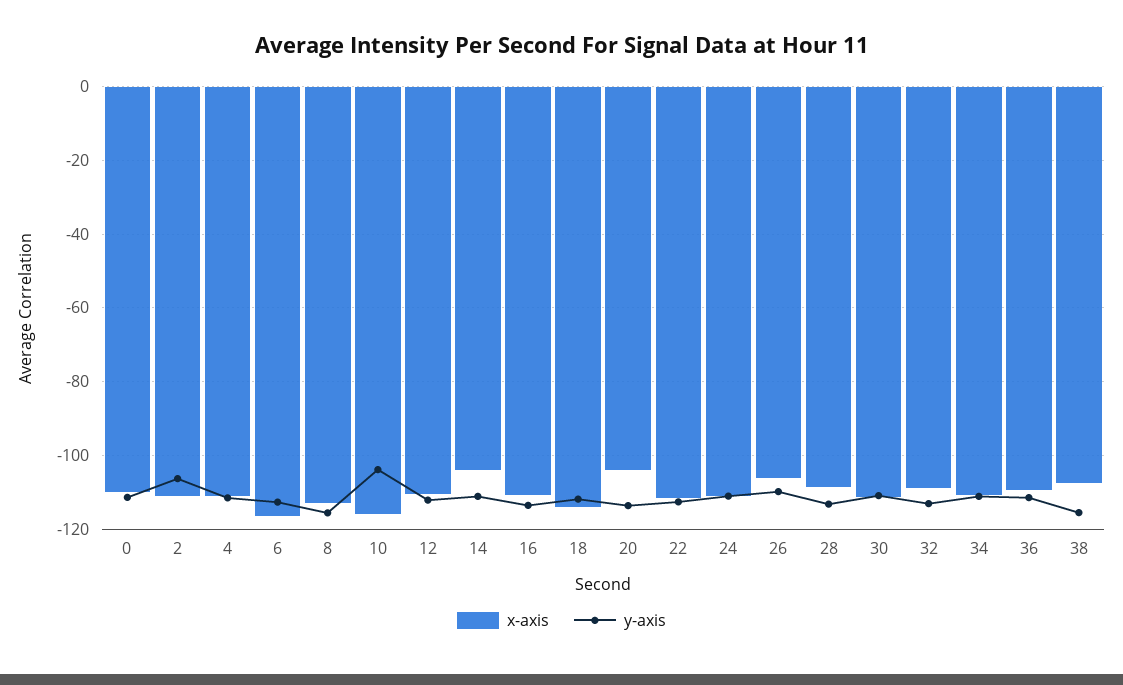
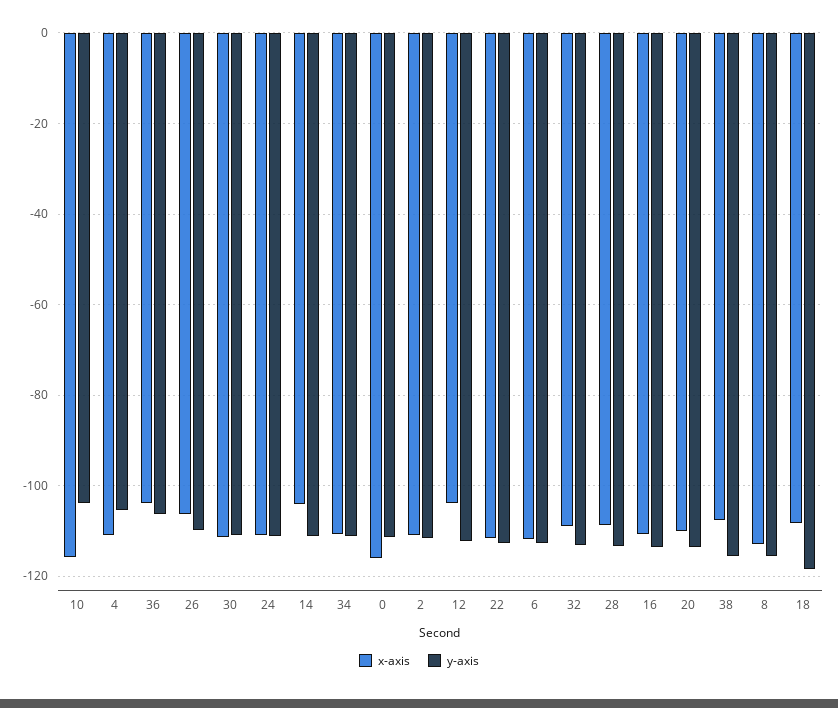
  {
    "x-axis": {
-     "0": -110,
+     "0": -116,
      "2": -110,
      "4": -110,
-     "6": -116,
+     "6": -112,
      "8": -112,
      "10": -116,
-     "12": -110,
+     "12": -104,
      "14": -104,
      "16": -110,
-     "18": -114,
+     "18": -108,
-     "20": -104,
+     "20": -110,
      "22": -112,
      "24": -112,
      "26": -106,
      "28": -108,
      "30": -112,
      "32": -108,
      "34": -110,
-     "36": -110,
+     "36": -104,
      "38": -108
    },
    "y-axis": {
      "0": -112,
-     "2": -106,
+     "2": -112,
-     "4": -112,
+     "4": -106,
      "6": -112,
      "8": -116,
      "10": -104,
      "12": -112,
      "14": -112,
      "16": -114,
-     "18": -112,
+     "18": -118,
      "20": -114,
      "22": -112,
      "24": -112,
      "26": -110,
      "28": -114,
      "30": -110,
      "32": -114,
      "34": -112,
-     "36": -112,
+     "36": -106,
      "38": -116
    }
  }

